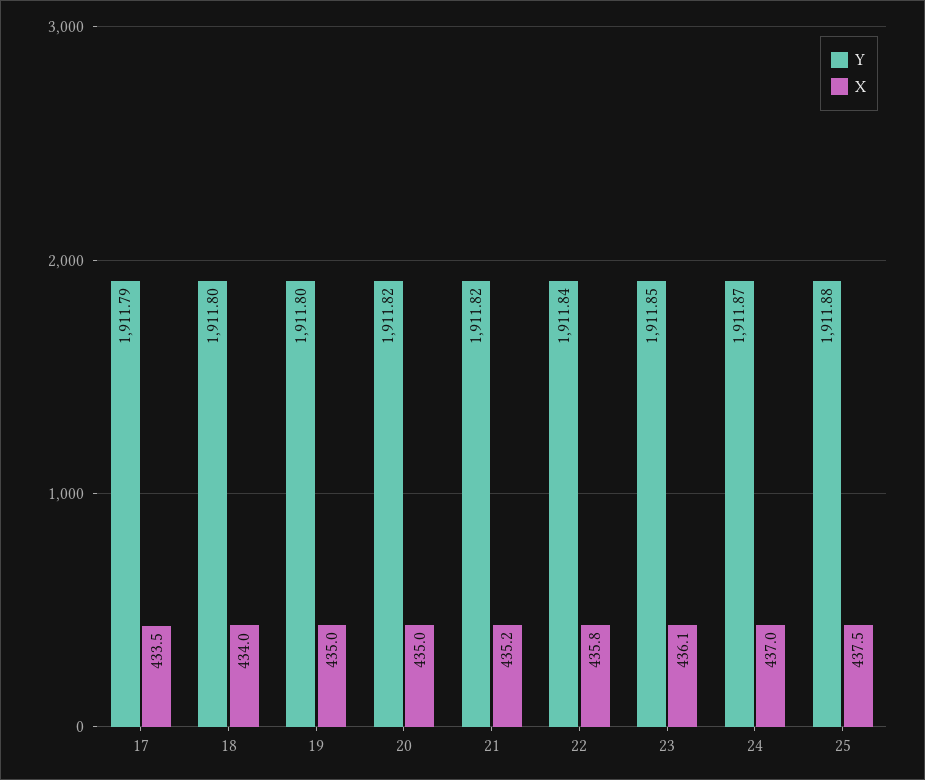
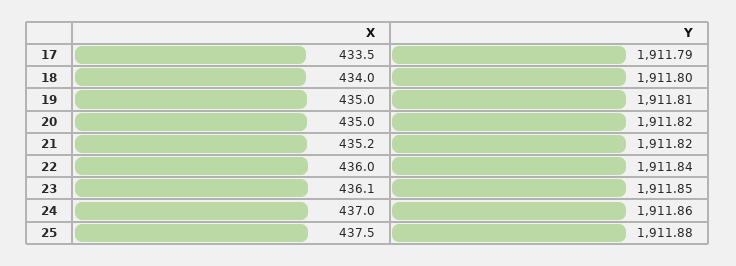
  {
    "Y": {
      "17": 1911.79,
      "18": 1911.8,
-     "19": 1911.8,
+     "19": 1911.81,
      "20": 1911.82,
      "21": 1911.82,
      "22": 1911.84,
      "23": 1911.85,
-     "24": 1911.87,
+     "24": 1911.86,
      "25": 1911.88
    },
    "X": {
      "17": 433.5,
      "18": 434,
      "19": 435,
      "20": 435,
      "21": 435.2,
-     "22": 435.8,
+     "22": 436,
      "23": 436.1,
      "24": 437,
      "25": 437.5
    }
  }

